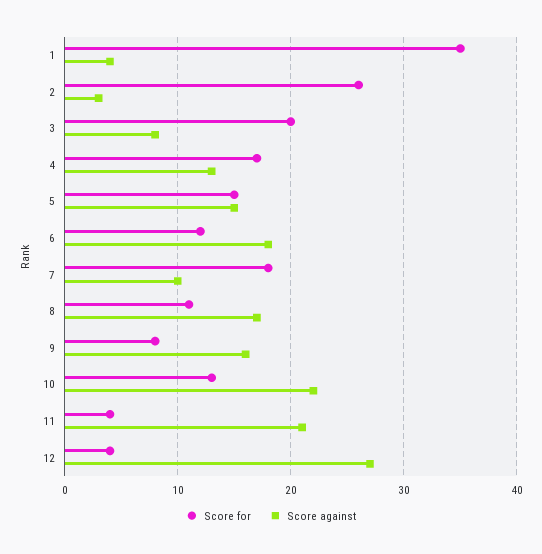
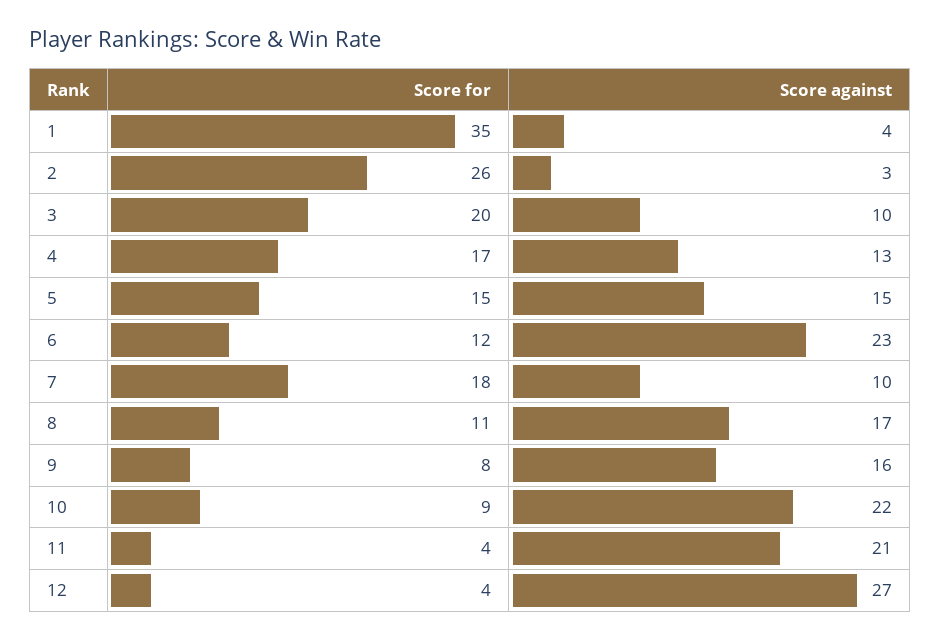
  {
    "Score for": {
      "1": 35,
      "2": 26,
      "3": 20,
      "4": 17,
      "5": 15,
      "6": 12,
      "7": 18,
      "8": 11,
      "9": 8,
-     "10": 13,
+     "10": 9,
      "11": 4,
      "12": 4
    },
    "Score against": {
      "1": 4,
      "2": 3,
-     "3": 8,
+     "3": 10,
      "4": 13,
      "5": 15,
-     "6": 18,
+     "6": 23,
      "7": 10,
      "8": 17,
      "9": 16,
      "10": 22,
      "11": 21,
      "12": 27
    }
  }

